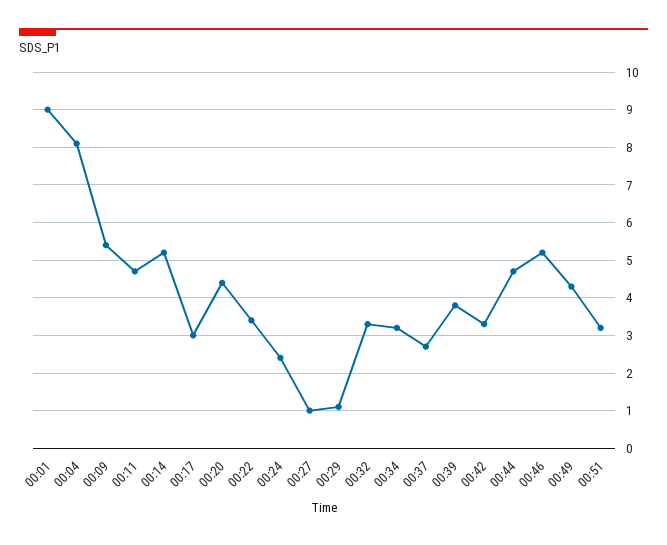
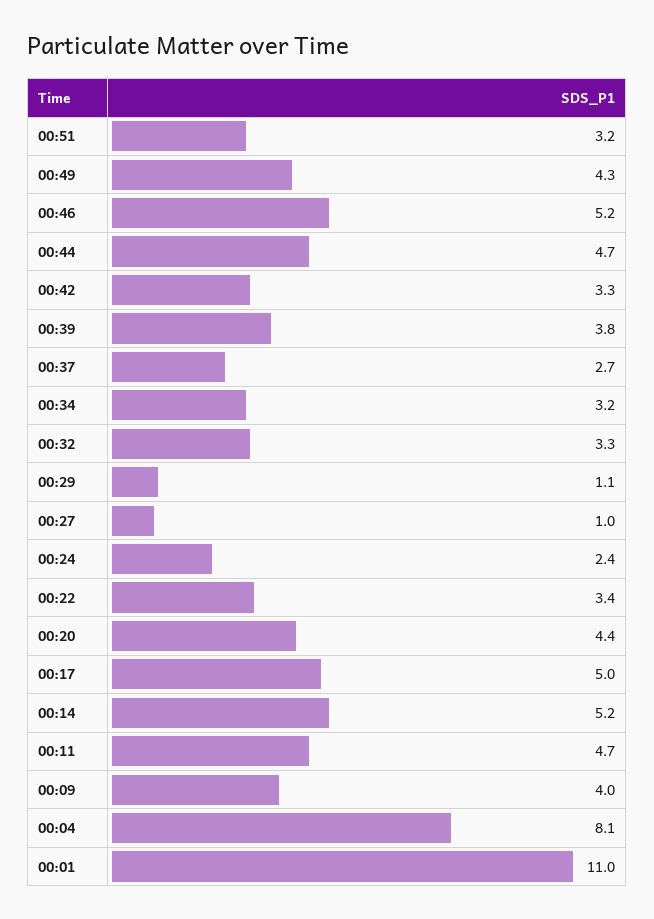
  {
-   "00:01": 9,
+   "00:01": 11,
    "00:04": 8.1,
-   "00:09": 5.5,
+   "00:09": 4,
    "00:11": 4.7,
    "00:14": 5.2,
-   "00:17": 3,
+   "00:17": 5,
    "00:20": 4.4,
    "00:22": 3.4,
    "00:24": 2.4,
    "00:27": 1,
    "00:29": 1.1,
    "00:32": 3.3,
    "00:34": 3.2,
    "00:37": 2.7,
    "00:39": 3.8,
    "00:42": 3.3,
    "00:44": 4.7,
    "00:46": 5.2,
    "00:49": 4.3,
    "00:51": 3.2
  }

